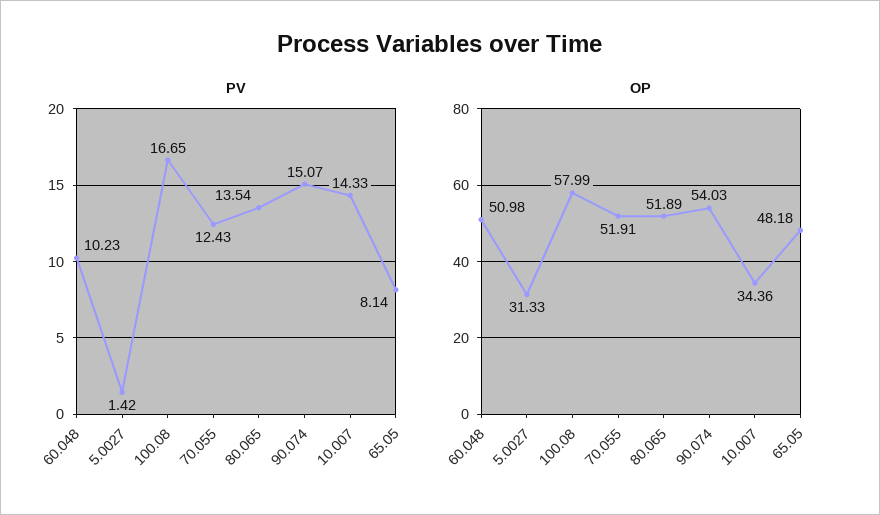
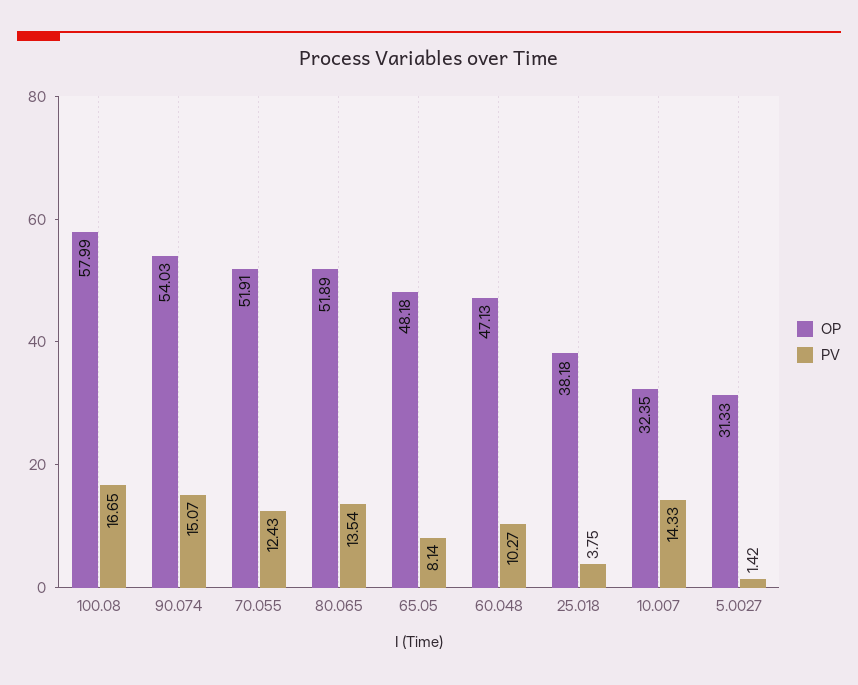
  {
    "PV": {
-     "60.048": 10.23,
+     "60.048": 10.27,
      "5.0027": 1.42,
      "100.08": 16.65,
      "70.055": 12.43,
      "80.065": 13.54,
      "90.074": 15.07,
      "10.007": 14.33,
-     "65.05": 8.14
+     "65.05": 8.14,
+     "25.018": 3.75
    },
    "OP": {
-     "60.048": 50.98,
+     "60.048": 47.13,
      "5.0027": 31.33,
      "100.08": 57.99,
      "70.055": 51.91,
      "80.065": 51.89,
      "90.074": 54.03,
-     "10.007": 34.36,
+     "10.007": 32.35,
-     "65.05": 48.18
+     "65.05": 48.18,
+     "25.018": 38.18
    }
  }

